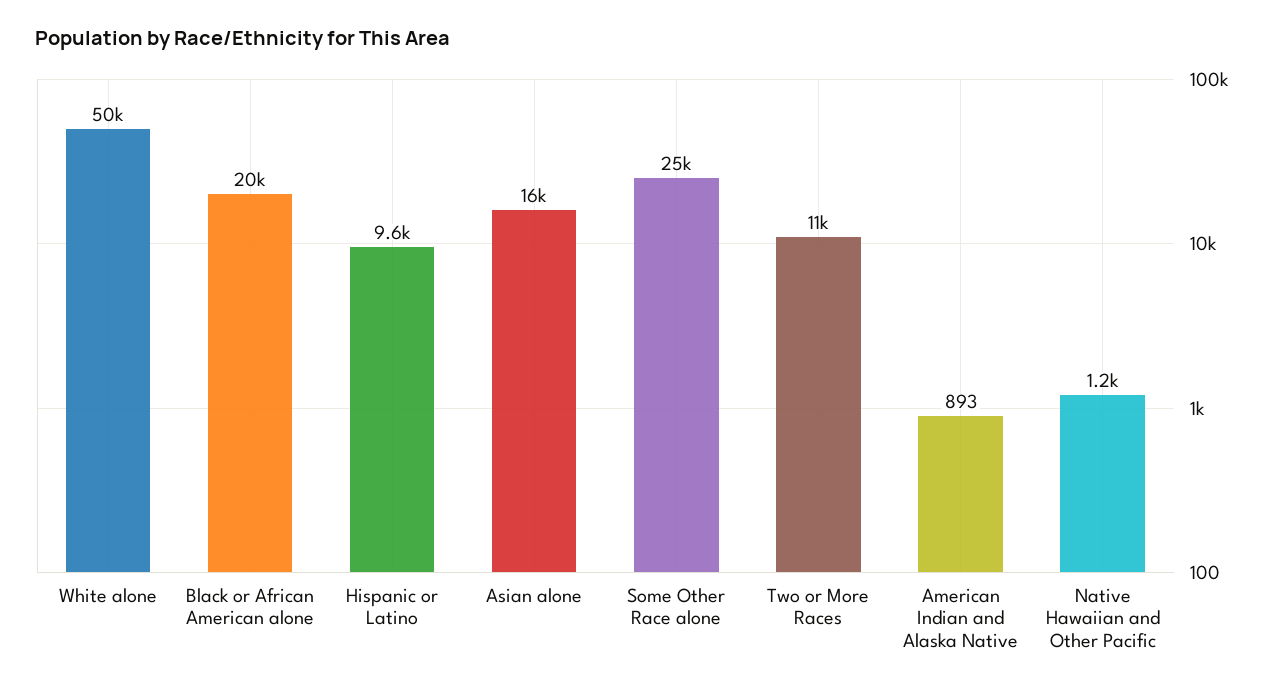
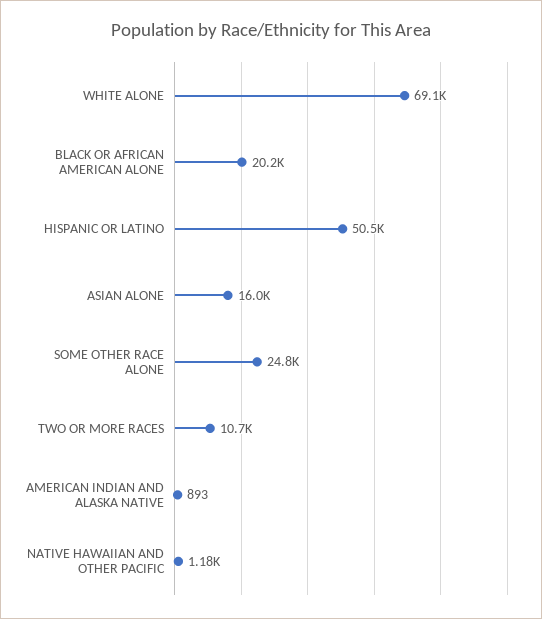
  {
-   "White alone": 50000,
+   "White alone": 69100,
    "Black or African American alone": 20200,
-   "Hispanic or Latino": 9600,
+   "Hispanic or Latino": 50500,
    "Asian alone": 16000,
    "Some Other Race alone": 24800,
    "Two or More Races": 10700,
    "American Indian and Alaska Native": 893,
    "Native Hawaiian and Other Pacific": 1180
  }

